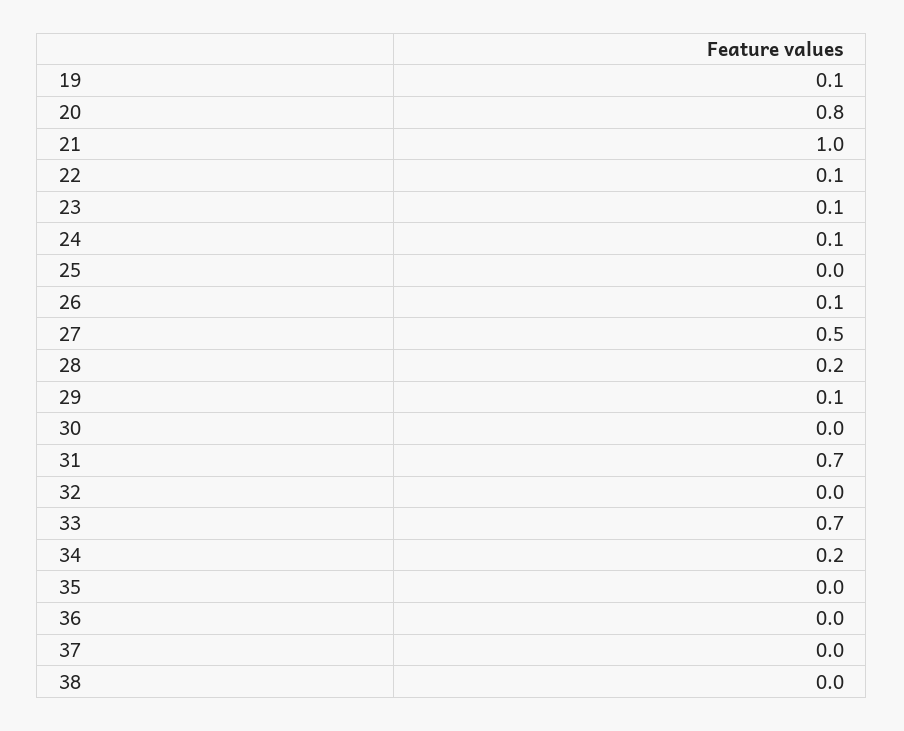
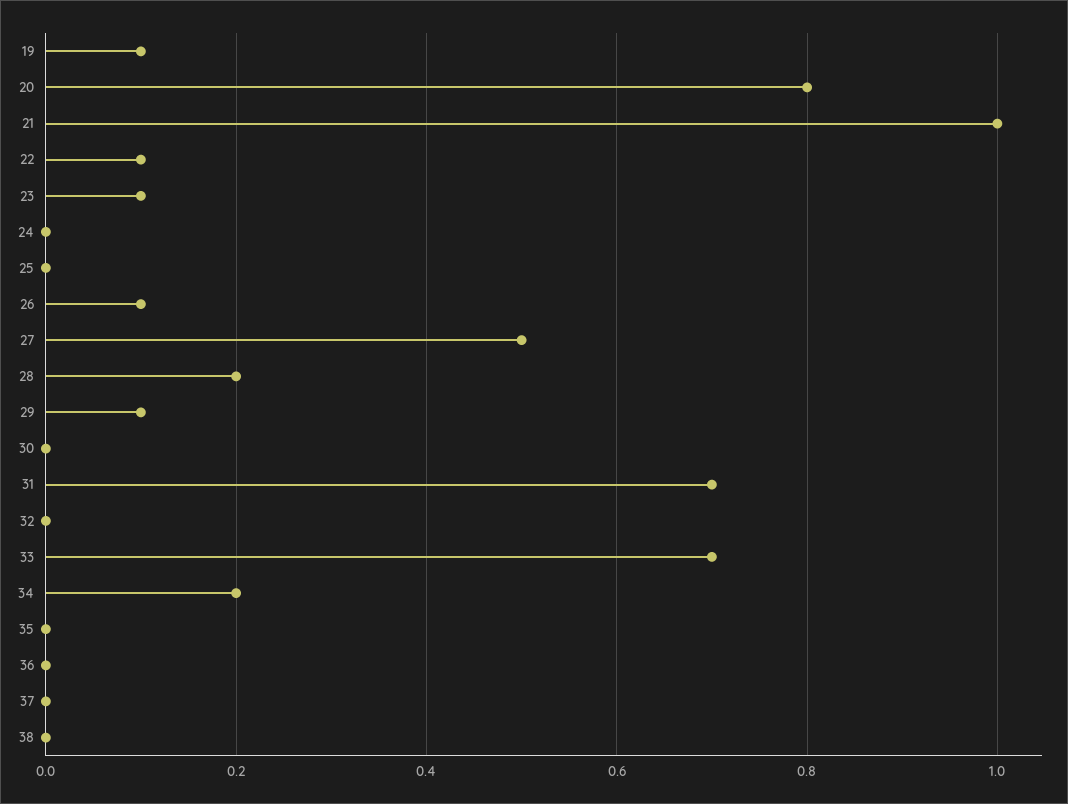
  {
    "19": 0.1,
    "20": 0.8,
    "21": 1,
    "22": 0.1,
    "23": 0.1,
-   "24": 0.1,
+   "24": 0,
    "25": 0,
    "26": 0.1,
    "27": 0.5,
    "28": 0.2,
    "29": 0.1,
    "30": 0,
    "31": 0.7,
    "32": 0,
    "33": 0.7,
    "34": 0.2,
    "35": 0,
    "36": 0,
    "37": 0,
    "38": 0
  }

